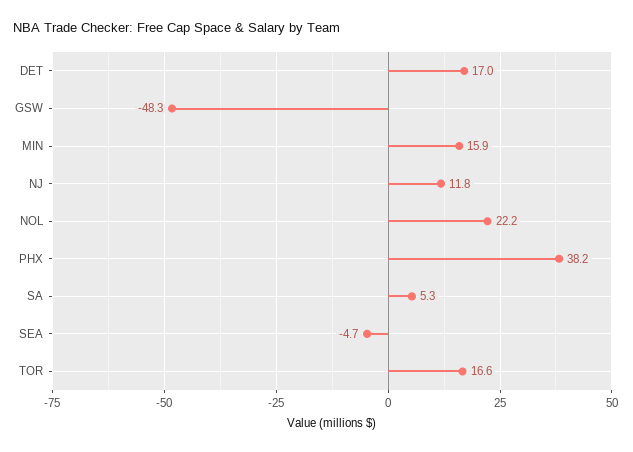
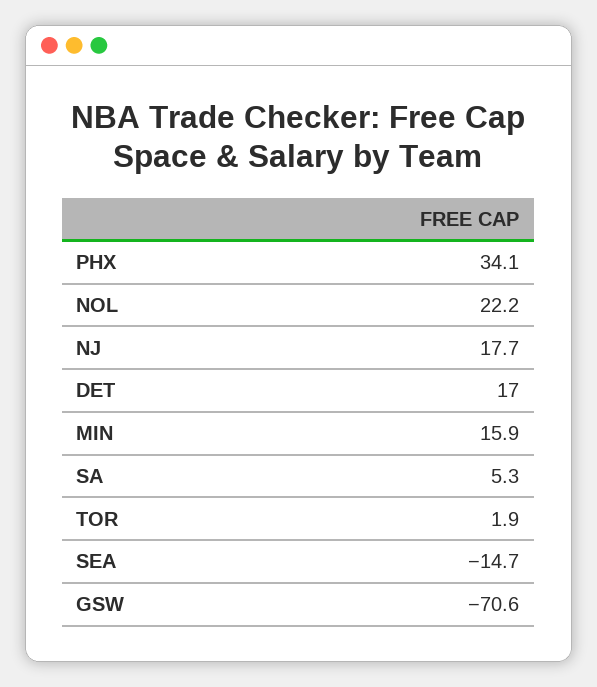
  {
    "DET": 17,
-   "GSW": -48.3,
+   "GSW": -70.6,
    "MIN": 15.9,
-   "NJ": 11.8,
+   "NJ": 17.7,
    "NOL": 22.2,
-   "PHX": 38.2,
+   "PHX": 34.1,
    "SA": 5.3,
-   "SEA": -4.7,
+   "SEA": -14.7,
-   "TOR": 16.6
+   "TOR": 1.9
  }

